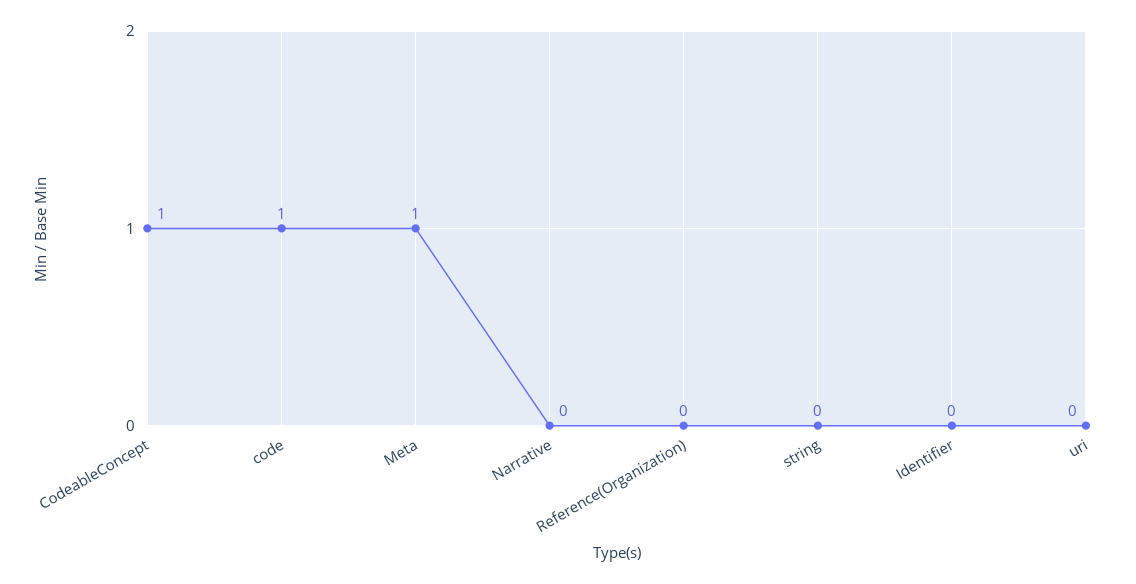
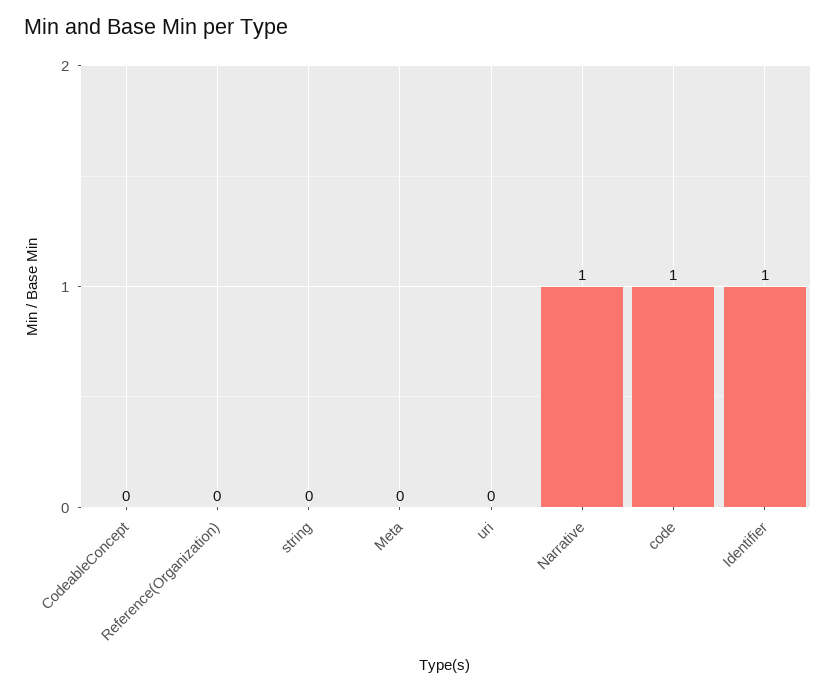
  {
-   "CodeableConcept": 1,
+   "CodeableConcept": 0,
    "code": 1,
-   "Meta": 1,
+   "Meta": 0,
-   "Narrative": 0,
+   "Narrative": 1,
    "Reference(Organization)": 0,
    "string": 0,
-   "Identifier": 0,
+   "Identifier": 1,
    "uri": 0
  }

